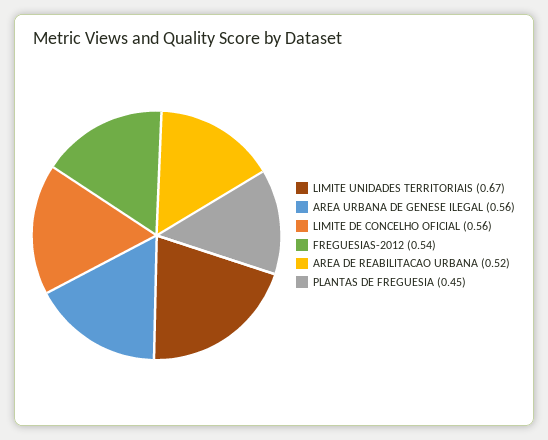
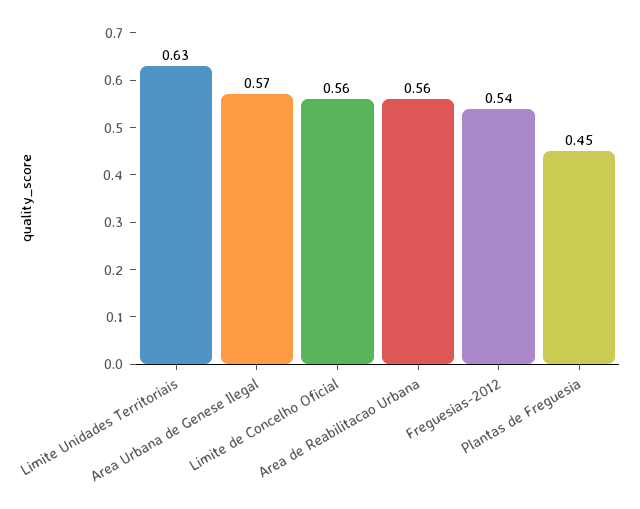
  {
-   "LIMITE UNIDADES TERRITORIAIS": 0.67,
+   "LIMITE UNIDADES TERRITORIAIS": 0.63,
-   "AREA URBANA DE GENESE ILEGAL": 0.56,
+   "AREA URBANA DE GENESE ILEGAL": 0.57,
    "LIMITE DE CONCELHO OFICIAL": 0.56,
    "FREGUESIAS-2012": 0.54,
-   "AREA DE REABILITACAO URBANA": 0.52,
+   "AREA DE REABILITACAO URBANA": 0.56,
    "PLANTAS DE FREGUESIA": 0.45
  }

